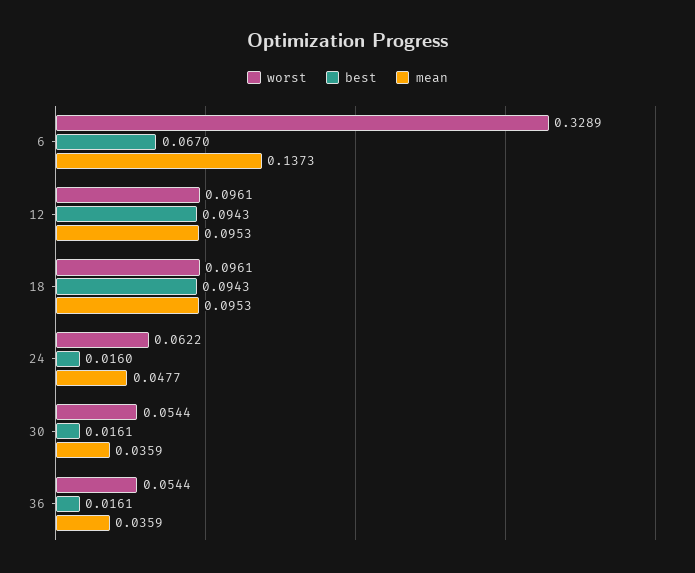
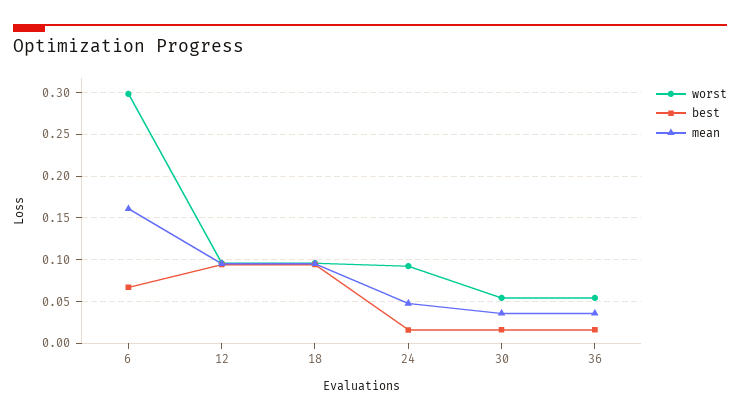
  {
    "worst": {
-     "6": 0.3289,
+     "6": 0.3,
      "12": 0.0961,
      "18": 0.0961,
-     "24": 0.0622,
+     "24": 0.09,
      "30": 0.0544,
      "36": 0.0544
    },
    "best": {
      "6": 0.067,
      "12": 0.0943,
      "18": 0.0943,
      "24": 0.016,
      "30": 0.0161,
      "36": 0.0161
    },
    "mean": {
-     "6": 0.1373,
+     "6": 0.16,
      "12": 0.0953,
      "18": 0.0953,
      "24": 0.0477,
      "30": 0.0359,
      "36": 0.0359
    }
  }

